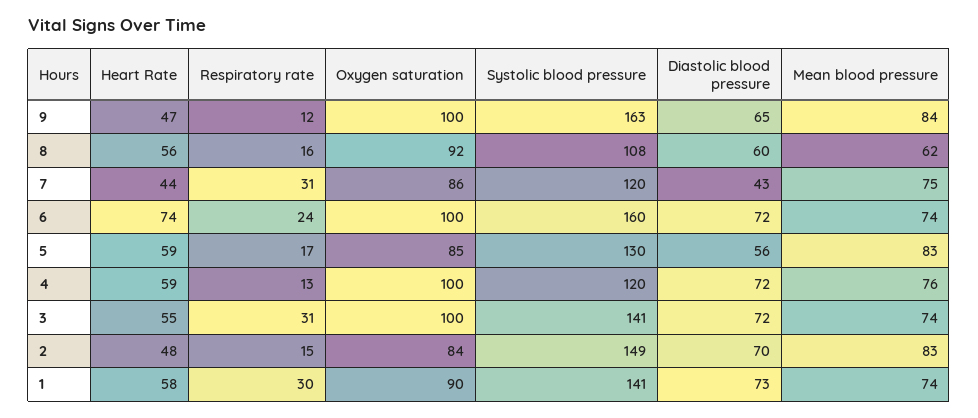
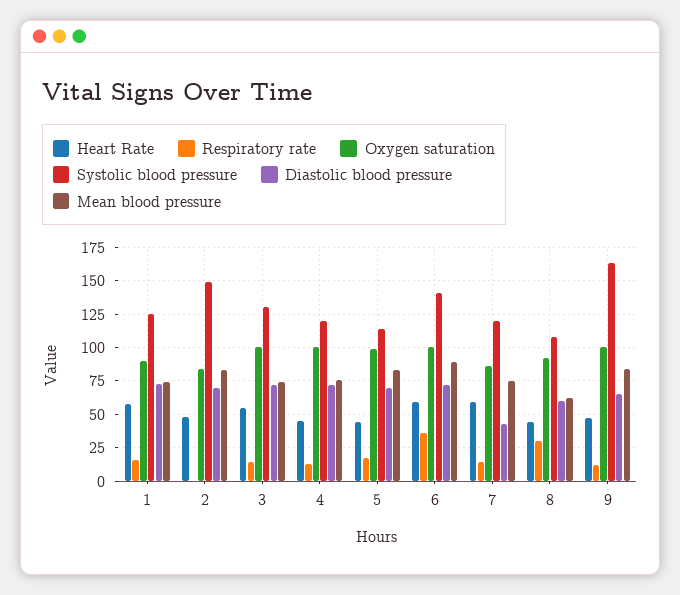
  {
    "Heart Rate": {
      "9": 47,
-     "8": 56,
+     "8": 45,
-     "7": 44,
+     "7": 60,
-     "6": 74,
+     "6": 60,
-     "5": 59,
+     "5": 45,
-     "4": 59,
+     "4": 45,
      "3": 55,
      "2": 48,
      "1": 58
    },
    "Respiratory rate": {
      "9": 12,
-     "8": 16,
+     "8": 30,
-     "7": 31,
+     "7": 15,
-     "6": 24,
+     "6": 35,
      "5": 17,
      "4": 13,
-     "3": 31,
+     "3": 15,
-     "2": 15,
+     "2": 0,
-     "1": 30
+     "1": 15
    },
    "Oxygen saturation": {
      "9": 100,
      "8": 92,
      "7": 86,
      "6": 100,
-     "5": 85,
+     "5": 100,
      "4": 100,
      "3": 100,
      "2": 84,
      "1": 90
    },
    "Systolic blood pressure": {
      "9": 163,
      "8": 108,
      "7": 120,
-     "6": 160,
+     "6": 140,
-     "5": 130,
+     "5": 115,
      "4": 120,
-     "3": 141,
+     "3": 130,
      "2": 149,
-     "1": 141
+     "1": 125
    },
    "Diastolic blood pressure": {
      "9": 65,
      "8": 60,
      "7": 43,
      "6": 72,
-     "5": 56,
+     "5": 70,
      "4": 72,
      "3": 72,
      "2": 70,
      "1": 73
    },
    "Mean blood pressure": {
      "9": 84,
      "8": 62,
      "7": 75,
-     "6": 74,
+     "6": 90,
      "5": 83,
      "4": 76,
      "3": 74,
      "2": 83,
      "1": 74
    }
  }

